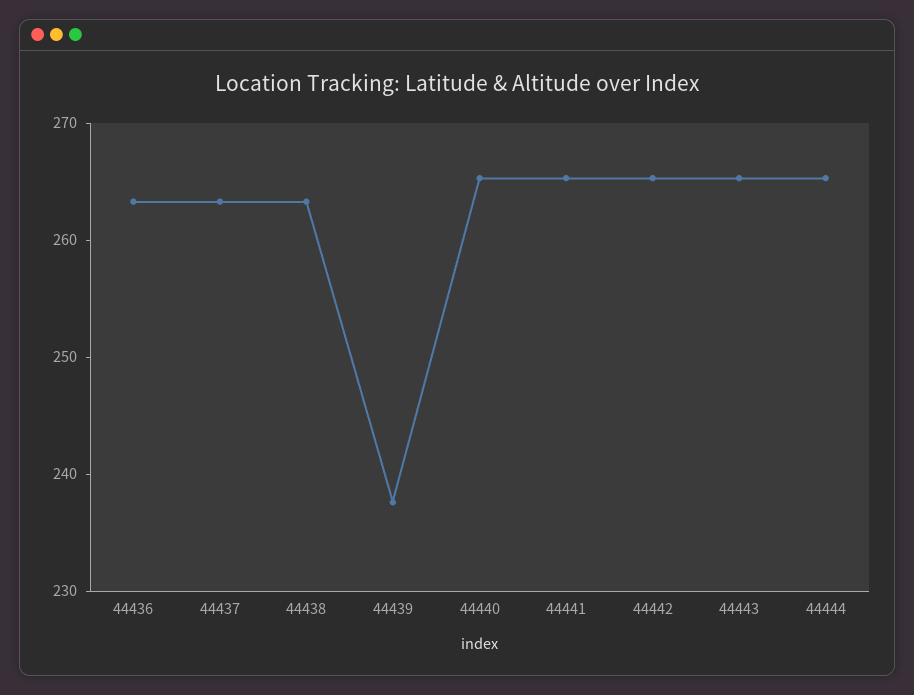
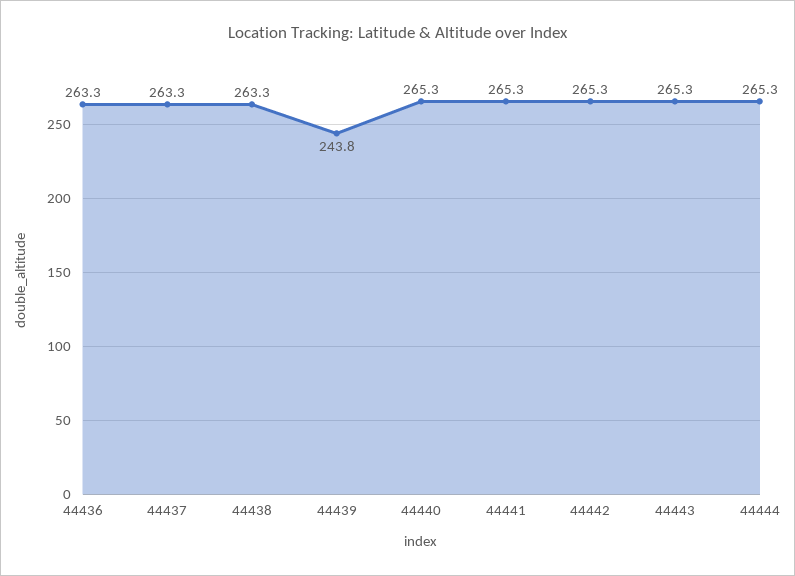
  {
    "44436": 263.3,
    "44437": 263.3,
    "44438": 263.3,
-   "44439": 238,
+   "44439": 243.8,
    "44440": 265.3,
    "44441": 265.3,
    "44442": 265.3,
    "44443": 265.3,
    "44444": 265.3
  }

